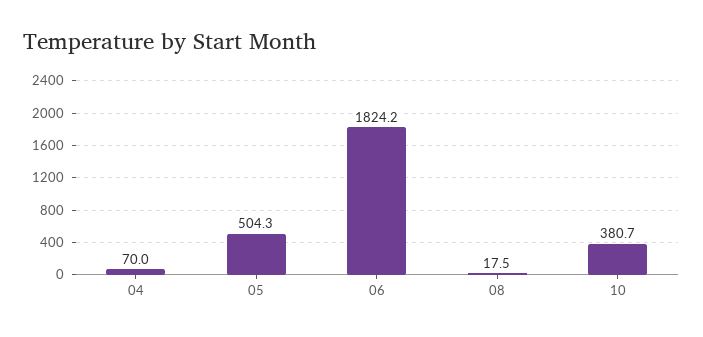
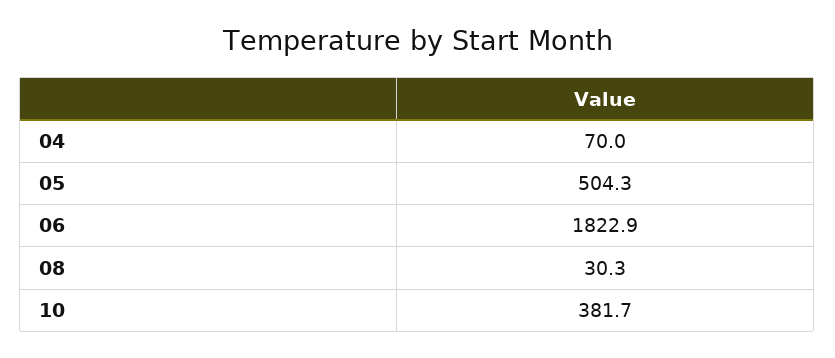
  {
    "04": 70,
    "05": 504.3,
-   "06": 1824.2,
+   "06": 1822.9,
-   "08": 17.5,
+   "08": 30.3,
-   "10": 380.7
+   "10": 381.7
  }

